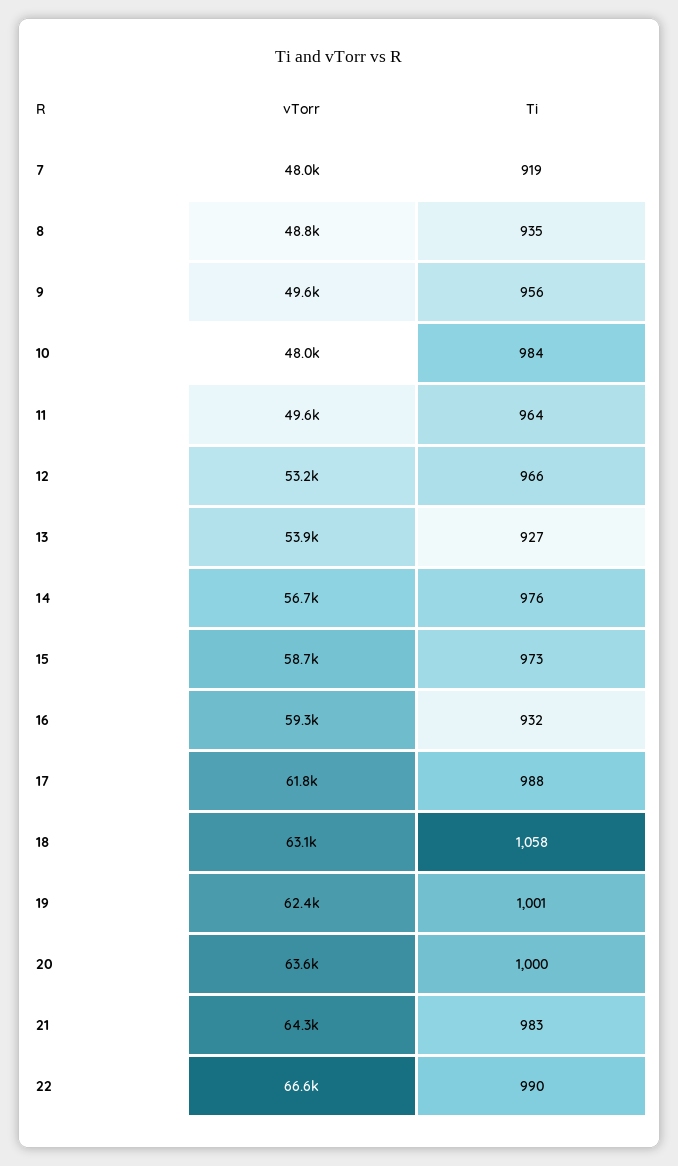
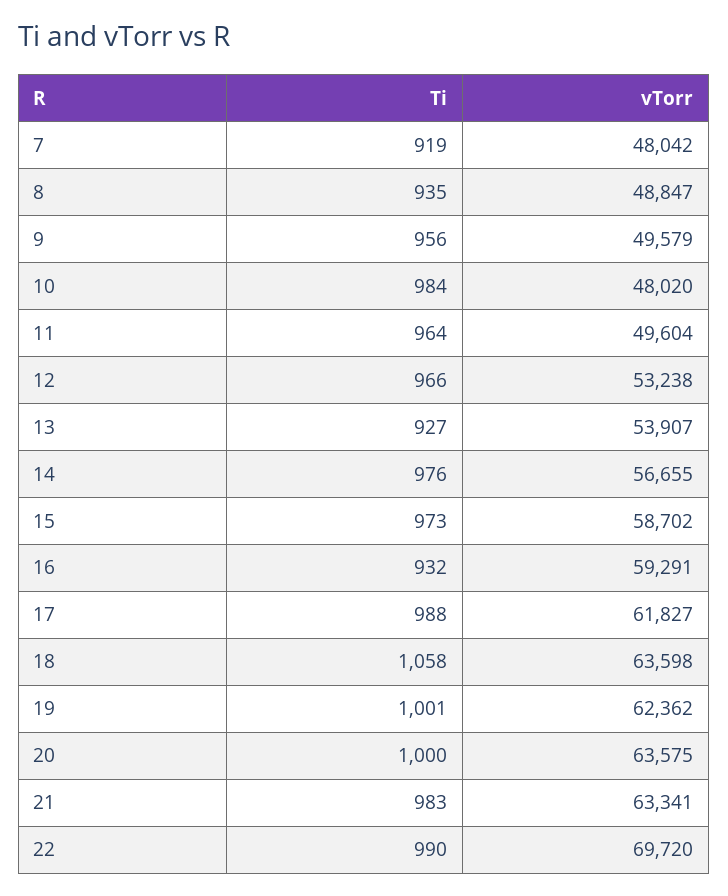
  {
    "vTorr": {
      "7": 48042,
      "8": 48847,
      "9": 49579,
      "10": 48020,
      "11": 49604,
      "12": 53238,
      "13": 53907,
      "14": 56655,
      "15": 58702,
      "16": 59291,
      "17": 61827,
-     "18": 63100,
+     "18": 63598,
      "19": 62362,
      "20": 63575,
-     "21": 64300,
+     "21": 63341,
-     "22": 66600
+     "22": 69720
    },
    "Ti": {
      "7": 919,
      "8": 935,
      "9": 956,
      "10": 984,
      "11": 964,
      "12": 966,
      "13": 927,
      "14": 976,
      "15": 973,
      "16": 932,
      "17": 988,
      "18": 1058,
      "19": 1001,
      "20": 1000,
      "21": 983,
      "22": 990
    }
  }

